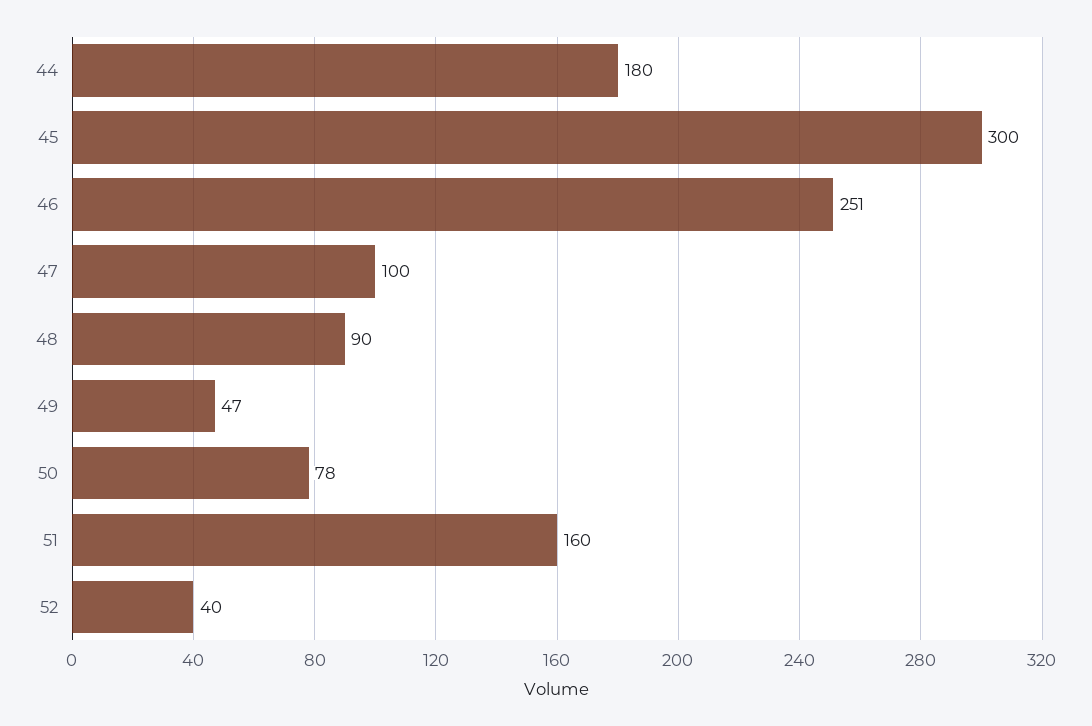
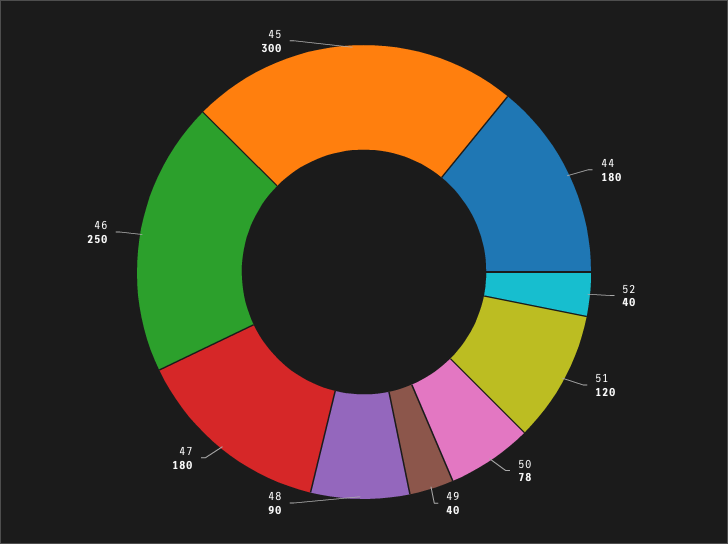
  {
    "44": 180,
    "45": 300,
-   "46": 251,
+   "46": 250,
-   "47": 100,
+   "47": 180,
    "48": 90,
-   "49": 47,
+   "49": 40,
    "50": 78,
-   "51": 160,
+   "51": 120,
    "52": 40
  }

